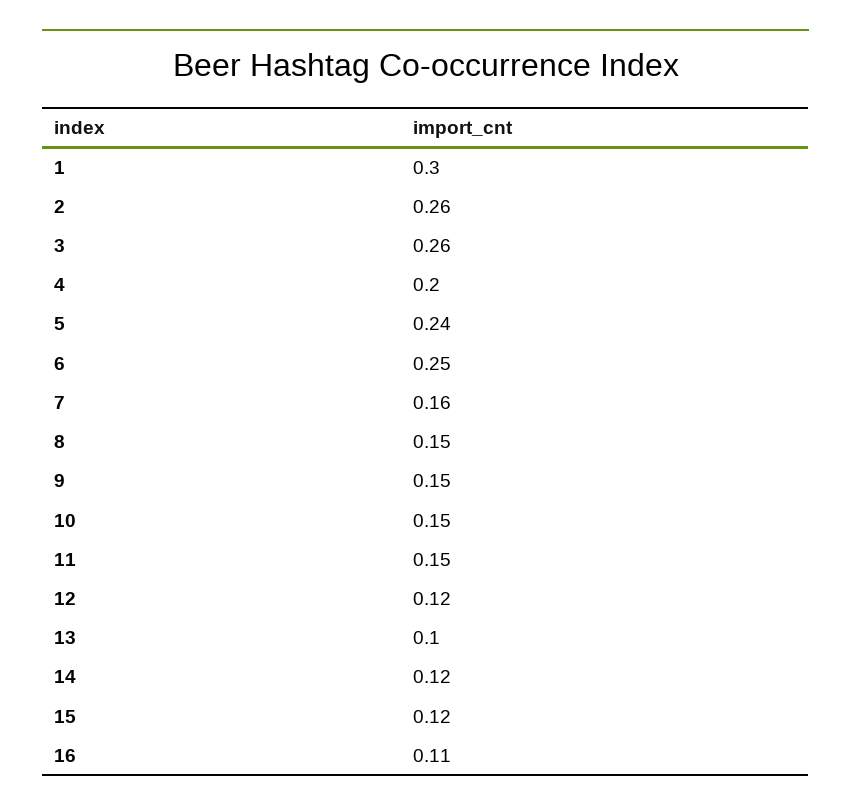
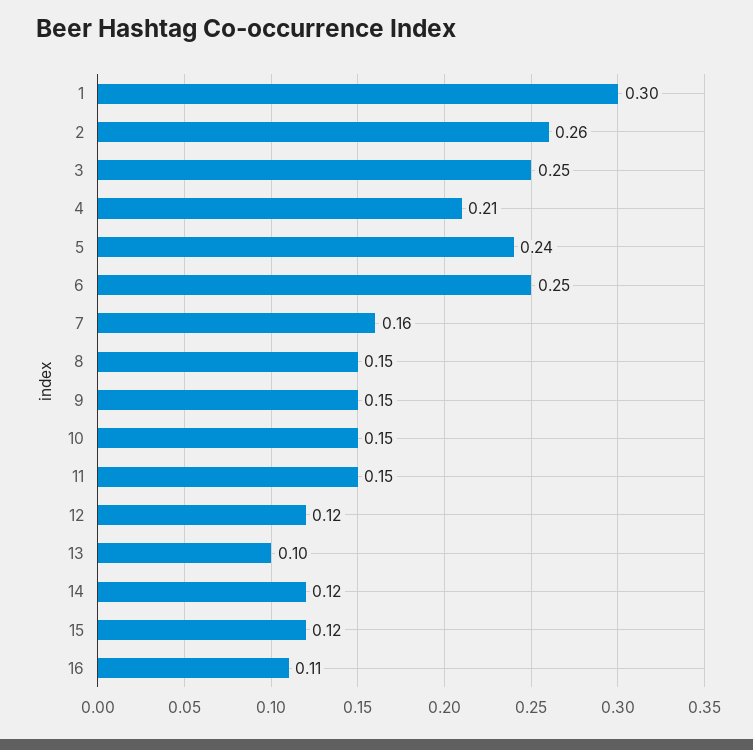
  {
    "1": 0.3,
    "2": 0.26,
-   "3": 0.26,
+   "3": 0.25,
-   "4": 0.2,
+   "4": 0.21,
    "5": 0.24,
    "6": 0.25,
    "7": 0.16,
    "8": 0.15,
    "9": 0.15,
    "10": 0.15,
    "11": 0.15,
    "12": 0.12,
    "13": 0.1,
    "14": 0.12,
    "15": 0.12,
    "16": 0.11
  }

